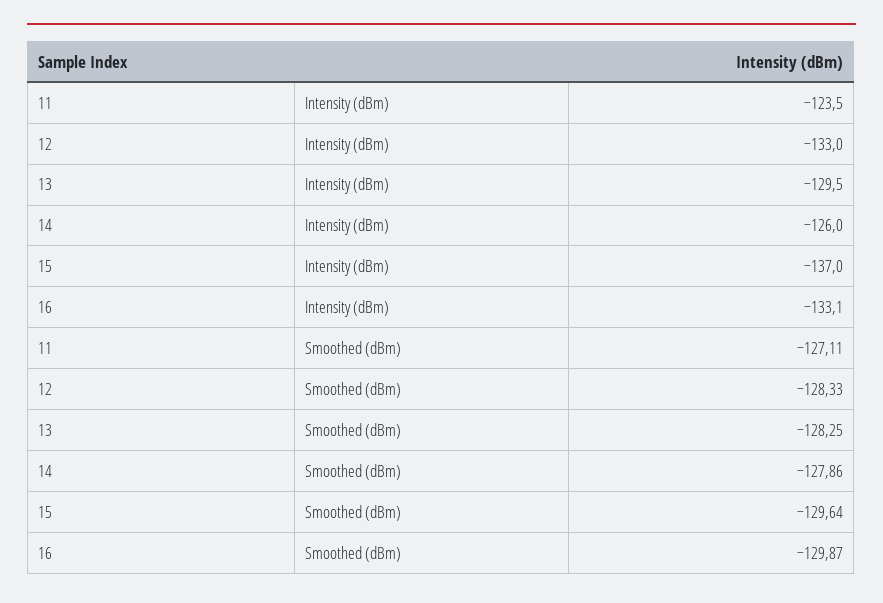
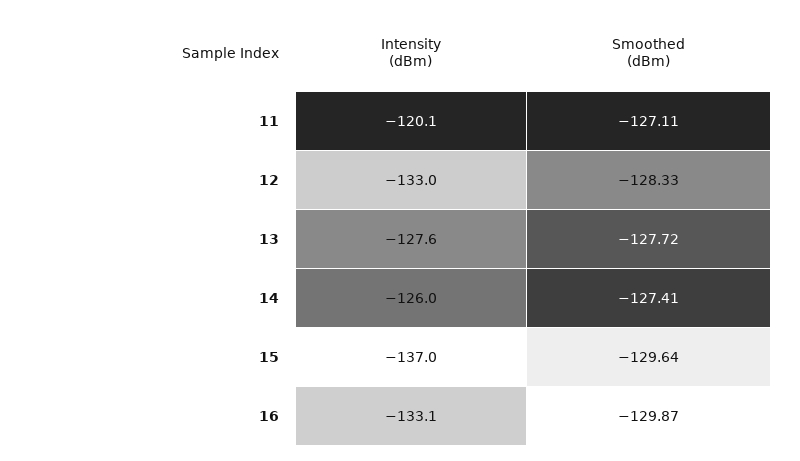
  {
    "11": {
-     "Intensity (dBm)": -123.5,
+     "Intensity (dBm)": -120.1,
      "Smoothed (dBm)": -127.11
    },
    "12": {
      "Intensity (dBm)": -133,
      "Smoothed (dBm)": -128.33
    },
    "13": {
-     "Intensity (dBm)": -129.5,
+     "Intensity (dBm)": -127.6,
-     "Smoothed (dBm)": -128.25
+     "Smoothed (dBm)": -127.72
    },
    "14": {
      "Intensity (dBm)": -126,
-     "Smoothed (dBm)": -127.86
+     "Smoothed (dBm)": -127.41
    },
    "15": {
      "Intensity (dBm)": -137,
      "Smoothed (dBm)": -129.64
    },
    "16": {
      "Intensity (dBm)": -133.1,
      "Smoothed (dBm)": -129.87
    }
  }

